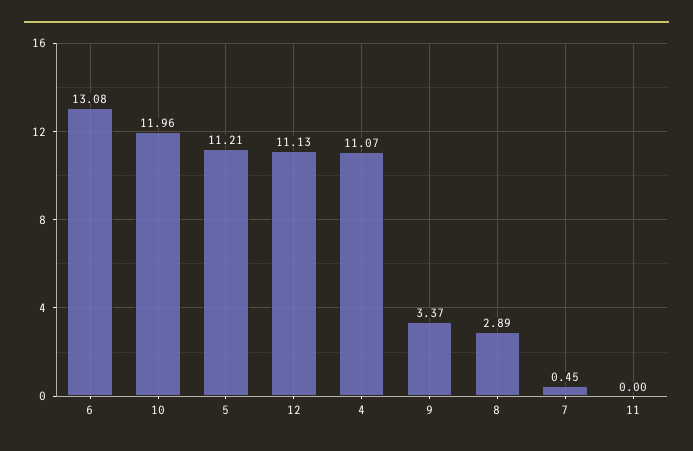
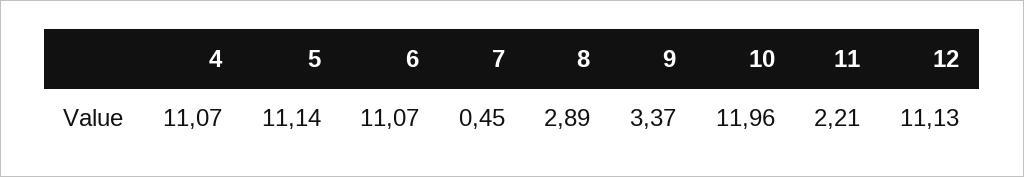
  {
-   "6": 13.08,
+   "6": 11.07,
    "10": 11.96,
-   "5": 11.21,
+   "5": 11.14,
    "12": 11.13,
    "4": 11.07,
    "9": 3.37,
    "8": 2.89,
    "7": 0.45,
-   "11": 0
+   "11": 2.21
  }

